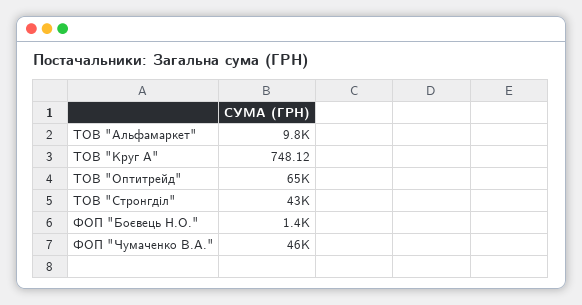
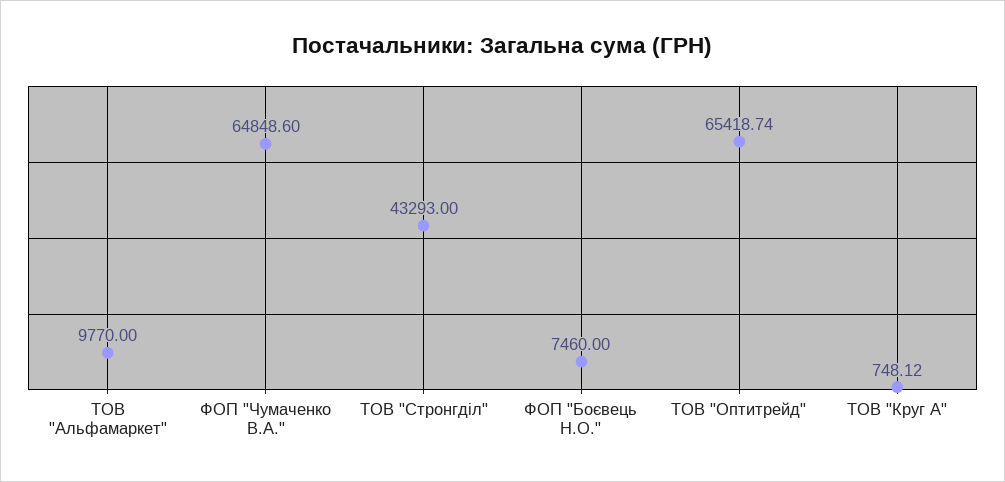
  {
    "ТОВ \"Альфамаркет\"": 9770,
    "ТОВ \"Круг А\"": 748.12,
    "ТОВ \"Оптитрейд\"": 65418.74,
    "ТОВ \"Стронгділ\"": 43293,
-   "ФОП \"Боєвець Н.О.\"": 1400,
+   "ФОП \"Боєвець Н.О.\"": 7460,
-   "ФОП \"Чумаченко В.А.\"": 46000
+   "ФОП \"Чумаченко В.А.\"": 64848.6
  }

